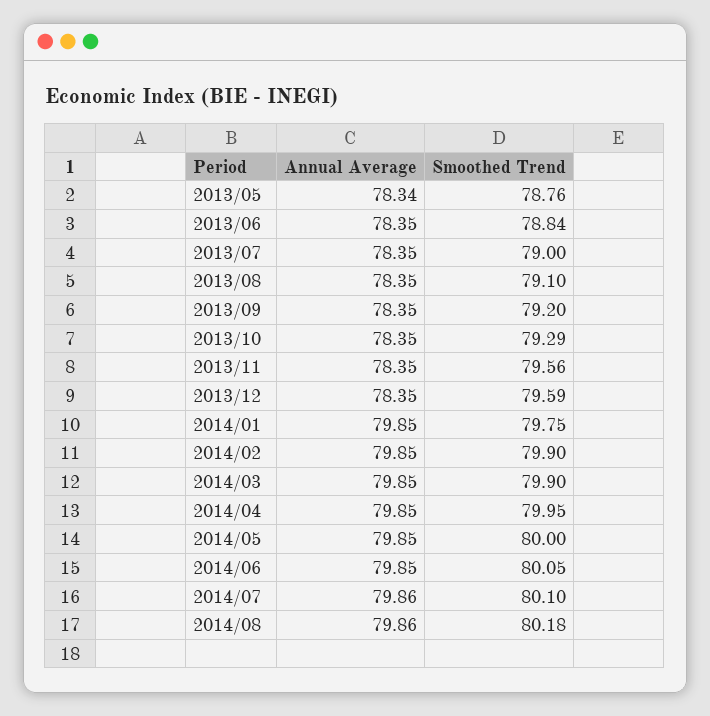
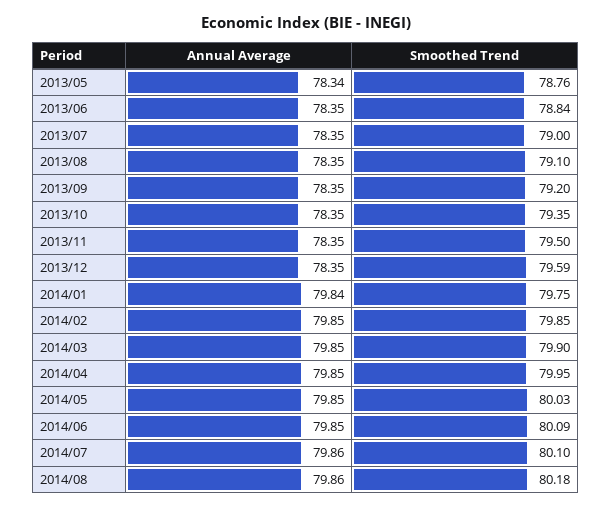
  {
    "Annual Average": {
      "2013/05": 78.34,
      "2013/06": 78.35,
      "2013/07": 78.35,
      "2013/08": 78.35,
      "2013/09": 78.35,
      "2013/10": 78.35,
      "2013/11": 78.35,
      "2013/12": 78.35,
-     "2014/01": 79.85,
+     "2014/01": 79.84,
      "2014/02": 79.85,
      "2014/03": 79.85,
      "2014/04": 79.85,
      "2014/05": 79.85,
      "2014/06": 79.85,
      "2014/07": 79.86,
      "2014/08": 79.86
    },
    "Smoothed Trend": {
      "2013/05": 78.76,
      "2013/06": 78.84,
      "2013/07": 79,
      "2013/08": 79.1,
      "2013/09": 79.2,
-     "2013/10": 79.29,
+     "2013/10": 79.35,
-     "2013/11": 79.56,
+     "2013/11": 79.5,
      "2013/12": 79.59,
      "2014/01": 79.75,
-     "2014/02": 79.9,
+     "2014/02": 79.85,
      "2014/03": 79.9,
      "2014/04": 79.95,
-     "2014/05": 80,
+     "2014/05": 80.03,
-     "2014/06": 80.05,
+     "2014/06": 80.09,
      "2014/07": 80.1,
      "2014/08": 80.18
    }
  }

